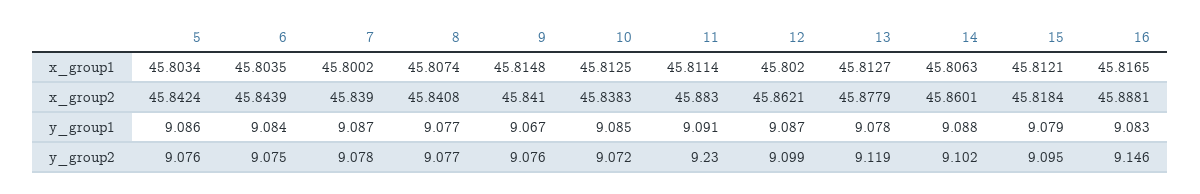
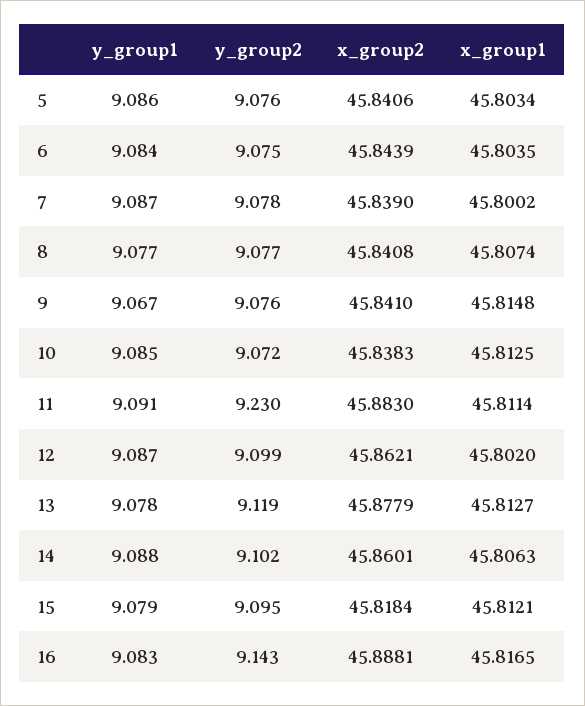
  {
    "5": {
      "x_group1": 45.8034,
-     "x_group2": 45.8424,
+     "x_group2": 45.8406,
      "y_group1": 9.086,
      "y_group2": 9.076
    },
    "6": {
      "x_group1": 45.8035,
      "x_group2": 45.8439,
      "y_group1": 9.084,
      "y_group2": 9.075
    },
    "7": {
      "x_group1": 45.8002,
      "x_group2": 45.839,
      "y_group1": 9.087,
      "y_group2": 9.078
    },
    "8": {
      "x_group1": 45.8074,
      "x_group2": 45.8408,
      "y_group1": 9.077,
      "y_group2": 9.077
    },
    "9": {
      "x_group1": 45.8148,
      "x_group2": 45.841,
      "y_group1": 9.067,
      "y_group2": 9.076
    },
    "10": {
      "x_group1": 45.8125,
      "x_group2": 45.8383,
      "y_group1": 9.085,
      "y_group2": 9.072
    },
    "11": {
      "x_group1": 45.8114,
      "x_group2": 45.883,
      "y_group1": 9.091,
      "y_group2": 9.23
    },
    "12": {
      "x_group1": 45.802,
      "x_group2": 45.8621,
      "y_group1": 9.087,
      "y_group2": 9.099
    },
    "13": {
      "x_group1": 45.8127,
      "x_group2": 45.8779,
      "y_group1": 9.078,
      "y_group2": 9.119
    },
    "14": {
      "x_group1": 45.8063,
      "x_group2": 45.8601,
      "y_group1": 9.088,
      "y_group2": 9.102
    },
    "15": {
      "x_group1": 45.8121,
      "x_group2": 45.8184,
      "y_group1": 9.079,
      "y_group2": 9.095
    },
    "16": {
      "x_group1": 45.8165,
      "x_group2": 45.8881,
      "y_group1": 9.083,
-     "y_group2": 9.146
+     "y_group2": 9.143
    }
  }

